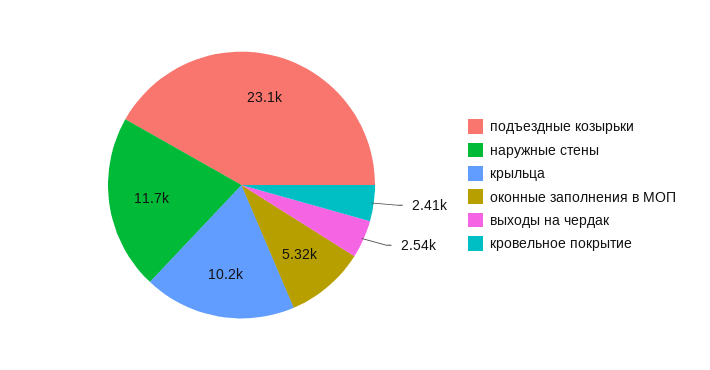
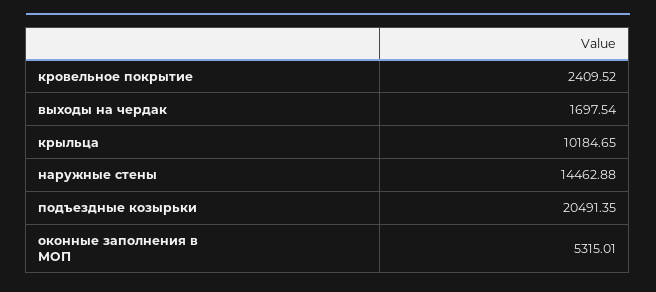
  {
-   "подъездные козырьки": 23100,
+   "подъездные козырьки": 20491.35,
-   "наружные стены": 11700,
+   "наружные стены": 14462.88,
    "крыльца": 10184.65,
    "оконные заполнения в МОП": 5315.01,
-   "выходы на чердак": 2540,
+   "выходы на чердак": 1697.54,
    "кровельное покрытие": 2409.52
  }

